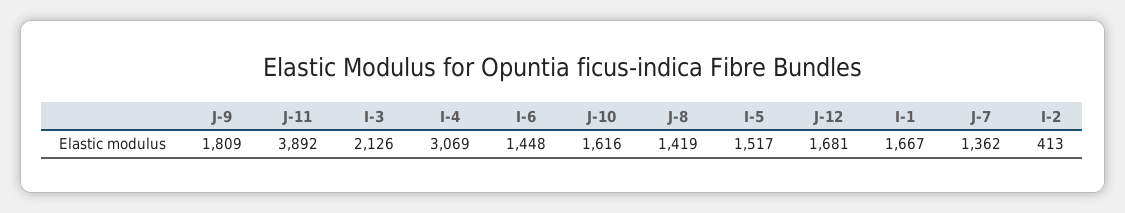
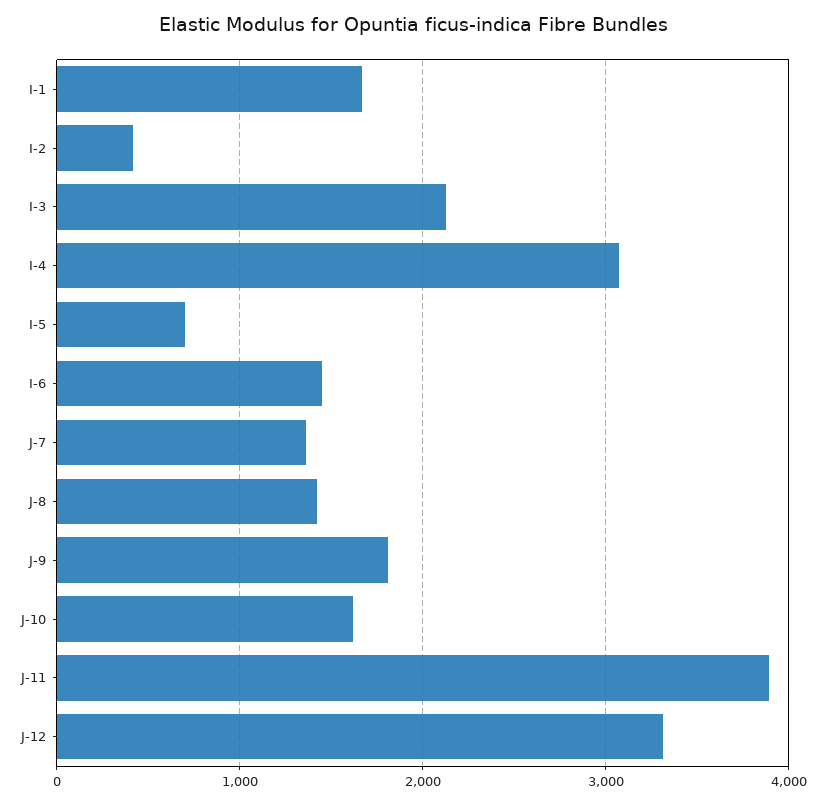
  {
    "J-9": 1809,
    "J-11": 3892,
    "I-3": 2126,
    "I-4": 3069,
    "I-6": 1448,
    "J-10": 1616,
    "J-8": 1419,
-   "I-5": 1517,
+   "I-5": 700,
-   "J-12": 1681,
+   "J-12": 3300,
    "I-1": 1667,
    "J-7": 1362,
    "I-2": 413
  }

